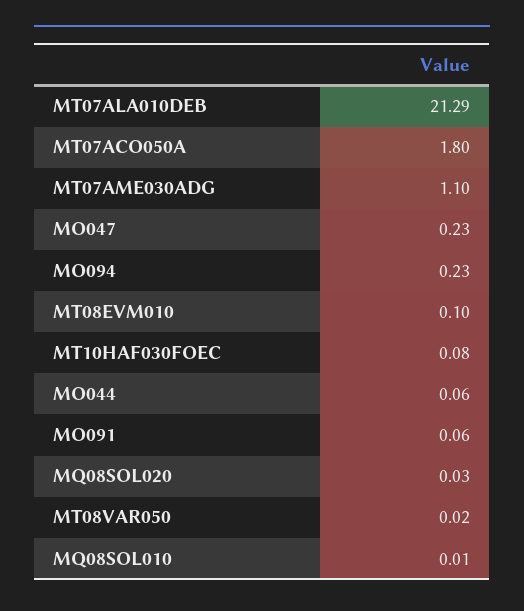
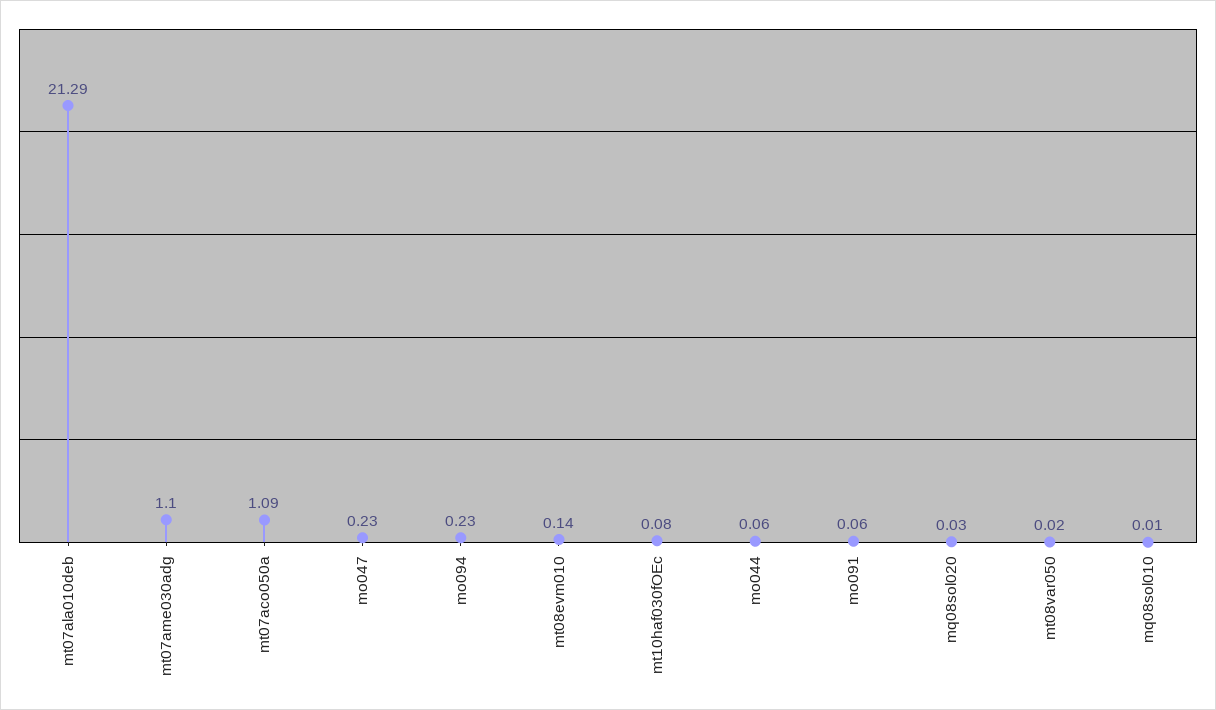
  {
    "MT07ALA010DEB": 21.29,
-   "MT07ACO050A": 1.8,
+   "MT07ACO050A": 1.09,
    "MT07AME030ADG": 1.1,
    "MO047": 0.23,
    "MO094": 0.23,
-   "MT08EVM010": 0.1,
+   "MT08EVM010": 0.14,
    "MT10HAF030FOEC": 0.08,
    "MO044": 0.06,
    "MO091": 0.06,
    "MQ08SOL020": 0.03,
    "MT08VAR050": 0.02,
    "MQ08SOL010": 0.01
  }

